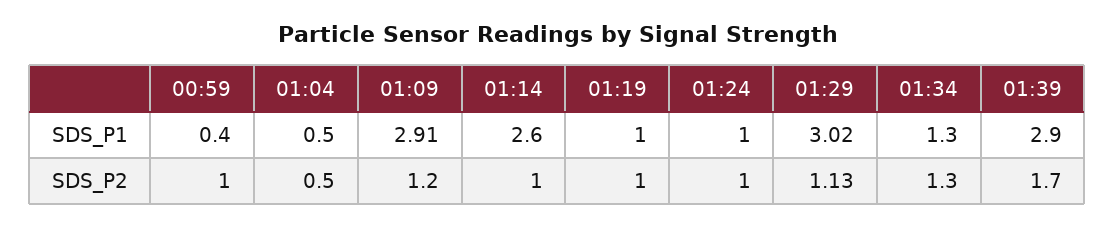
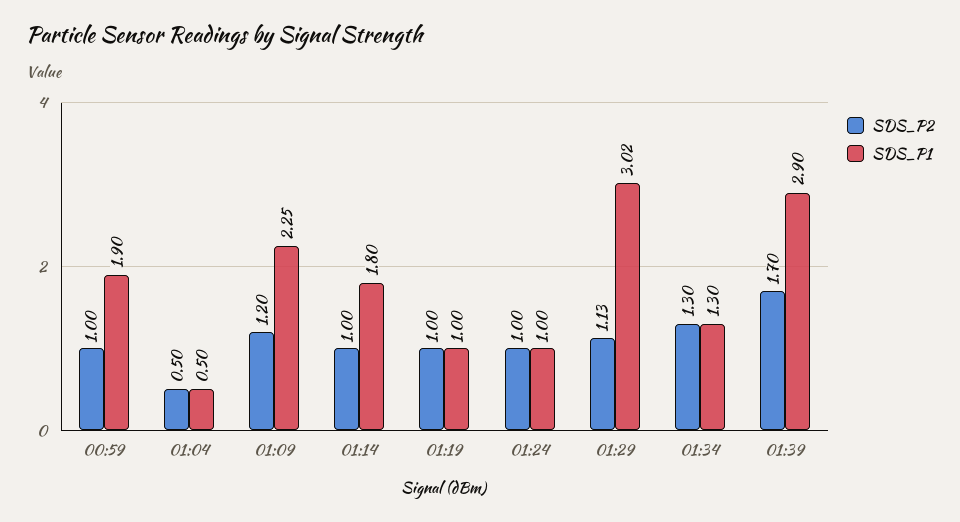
  {
    "SDS_P1": {
-     "00:59": 0.4,
+     "00:59": 1.9,
      "01:04": 0.5,
-     "01:09": 2.91,
+     "01:09": 2.25,
-     "01:14": 2.6,
+     "01:14": 1.8,
      "01:19": 1,
      "01:24": 1,
      "01:29": 3.02,
      "01:34": 1.3,
      "01:39": 2.9
    },
    "SDS_P2": {
      "00:59": 1,
      "01:04": 0.5,
      "01:09": 1.2,
      "01:14": 1,
      "01:19": 1,
      "01:24": 1,
      "01:29": 1.13,
      "01:34": 1.3,
      "01:39": 1.7
    }
  }

